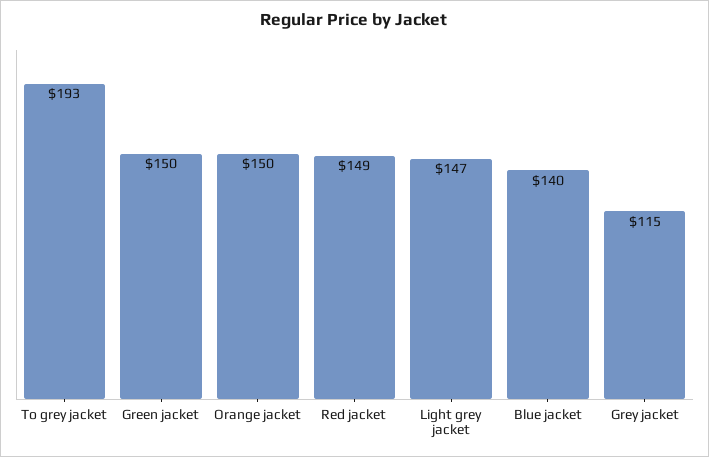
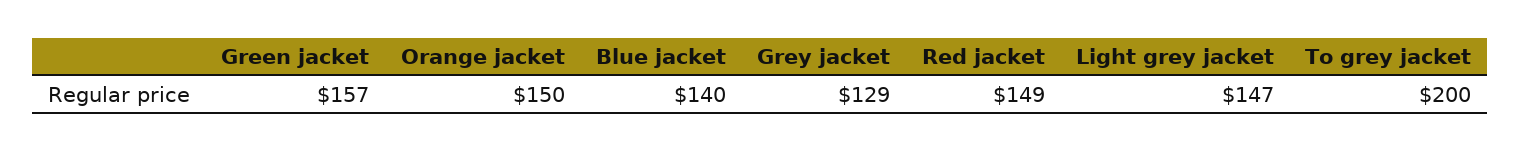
  {
-   "To grey jacket": 193,
+   "To grey jacket": 200,
-   "Green jacket": 150,
+   "Green jacket": 157,
    "Orange jacket": 150,
    "Red jacket": 149,
    "Light grey jacket": 147,
    "Blue jacket": 140,
-   "Grey jacket": 115
+   "Grey jacket": 129
  }

